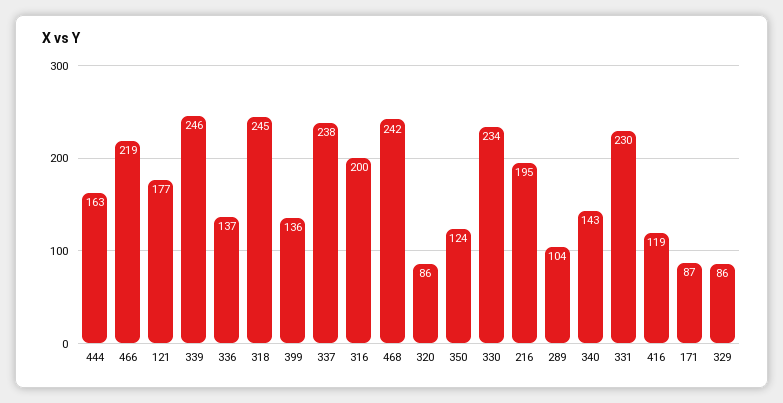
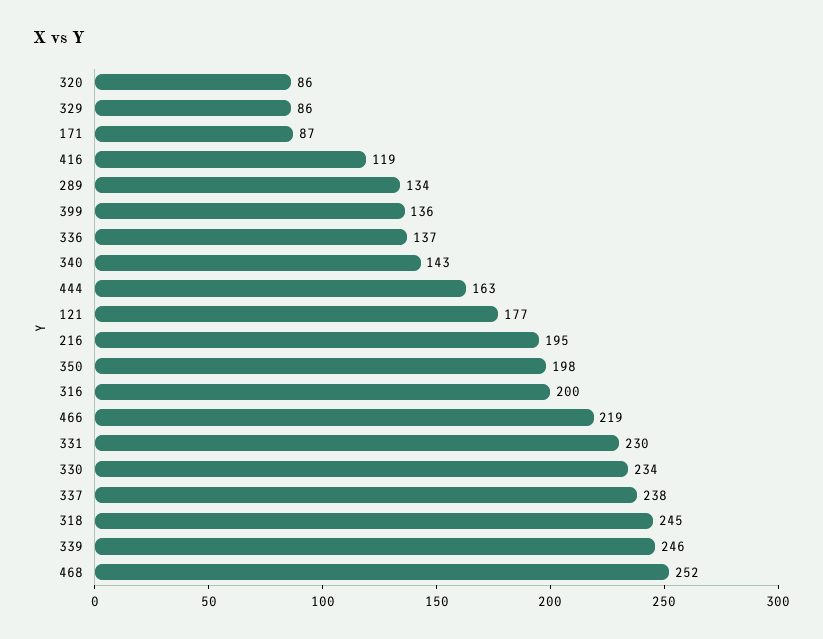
  {
    "444": 163,
    "466": 219,
    "121": 177,
    "339": 246,
    "336": 137,
    "318": 245,
    "399": 136,
    "337": 238,
    "316": 200,
-   "468": 242,
+   "468": 252,
    "320": 86,
-   "350": 124,
+   "350": 198,
    "330": 234,
    "216": 195,
-   "289": 104,
+   "289": 134,
    "340": 143,
    "331": 230,
    "416": 119,
    "171": 87,
    "329": 86
  }

